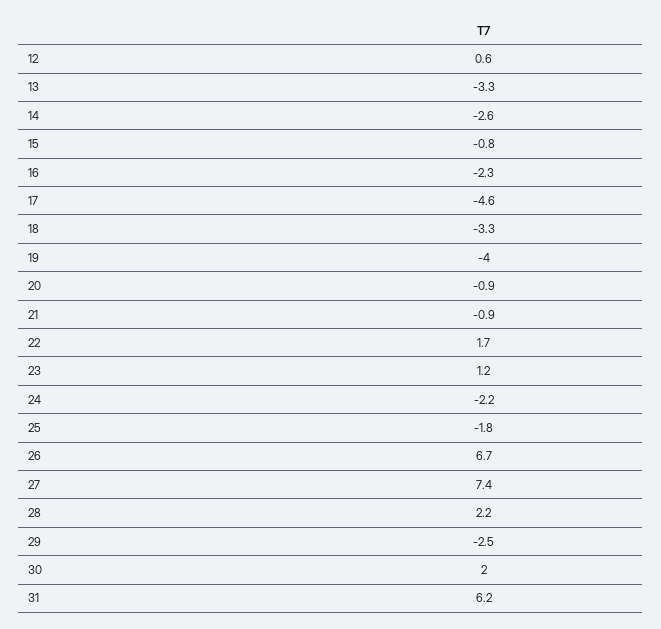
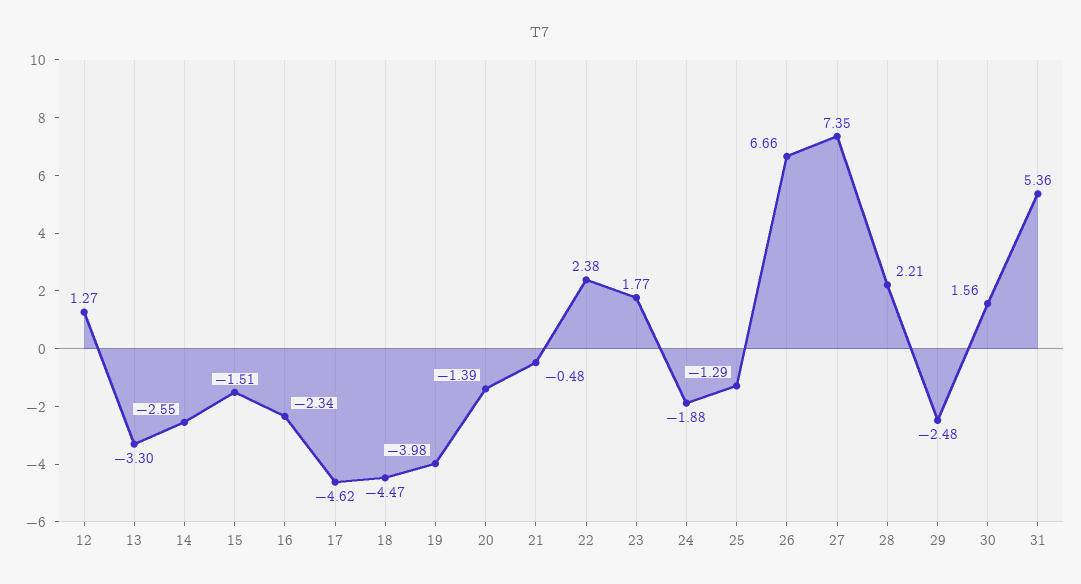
  {
-   "12": 0.6,
+   "12": 1.27,
    "13": -3.3,
    "14": -2.55,
-   "15": -0.8,
+   "15": -1.51,
    "16": -2.34,
    "17": -4.62,
-   "18": -3.3,
+   "18": -4.47,
    "19": -3.98,
-   "20": -0.9,
+   "20": -1.39,
-   "21": -0.9,
+   "21": -0.48,
-   "22": 1.7,
+   "22": 2.38,
-   "23": 1.2,
+   "23": 1.77,
-   "24": -2.2,
+   "24": -1.88,
-   "25": -1.8,
+   "25": -1.29,
    "26": 6.66,
    "27": 7.35,
    "28": 2.21,
    "29": -2.48,
-   "30": 2,
+   "30": 1.56,
-   "31": 6.2
+   "31": 5.36
  }

